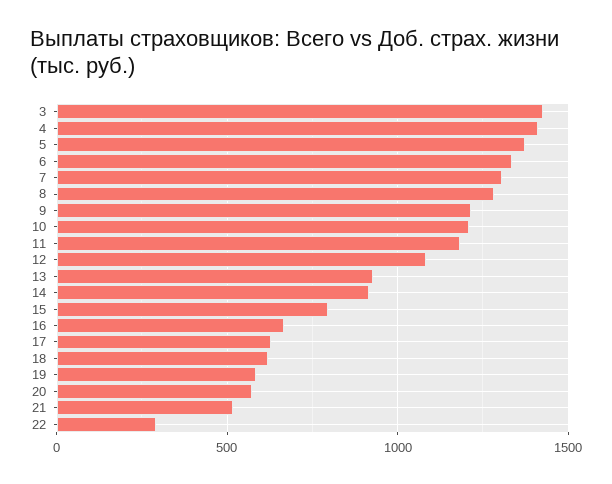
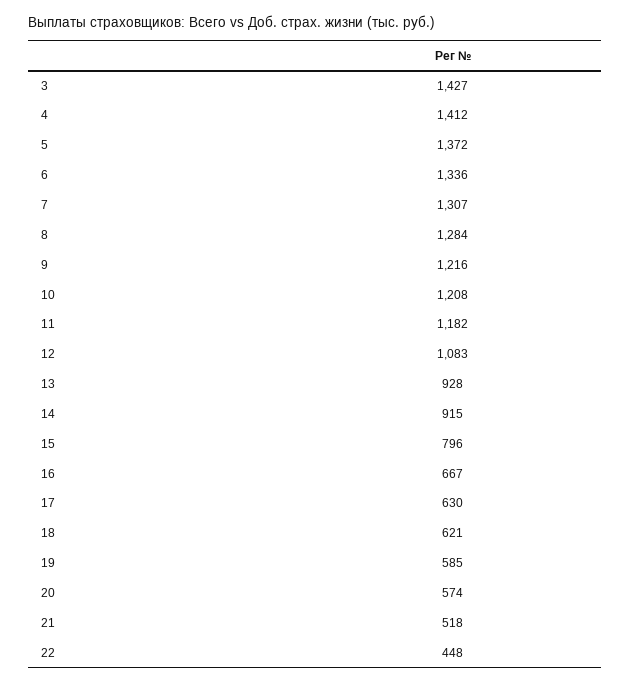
  {
    "3": 1427,
    "4": 1412,
    "5": 1372,
    "6": 1336,
    "7": 1307,
    "8": 1284,
    "9": 1216,
    "10": 1208,
    "11": 1182,
    "12": 1083,
    "13": 928,
    "14": 915,
    "15": 796,
    "16": 667,
    "17": 630,
    "18": 621,
    "19": 585,
    "20": 574,
    "21": 518,
-   "22": 300
+   "22": 448
  }

